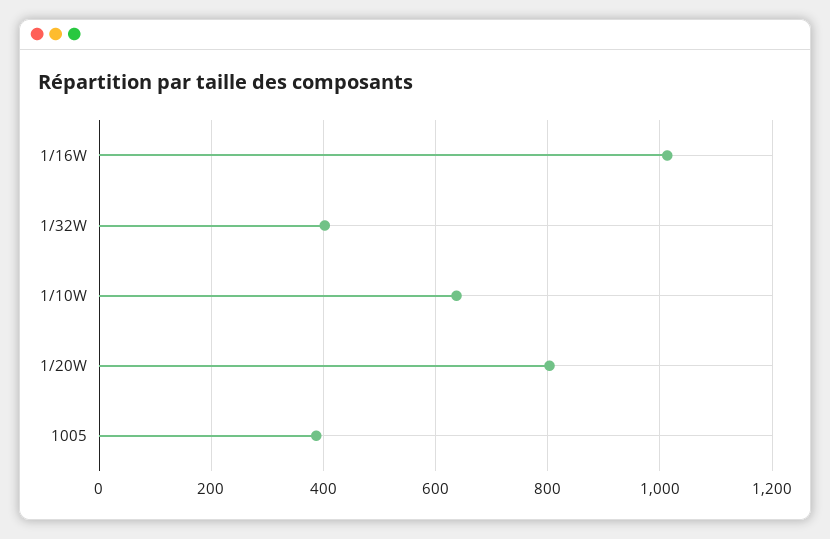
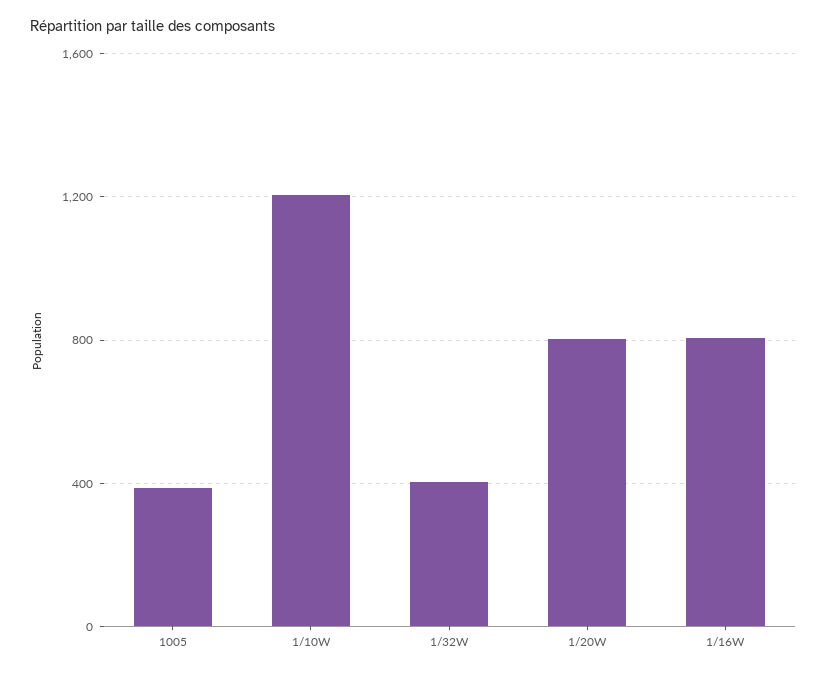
  {
-   "1/16W": 1020,
+   "1/16W": 800,
    "1/32W": 400,
-   "1/10W": 640,
+   "1/10W": 1200,
    "1/20W": 800,
    "1005": 380
  }

